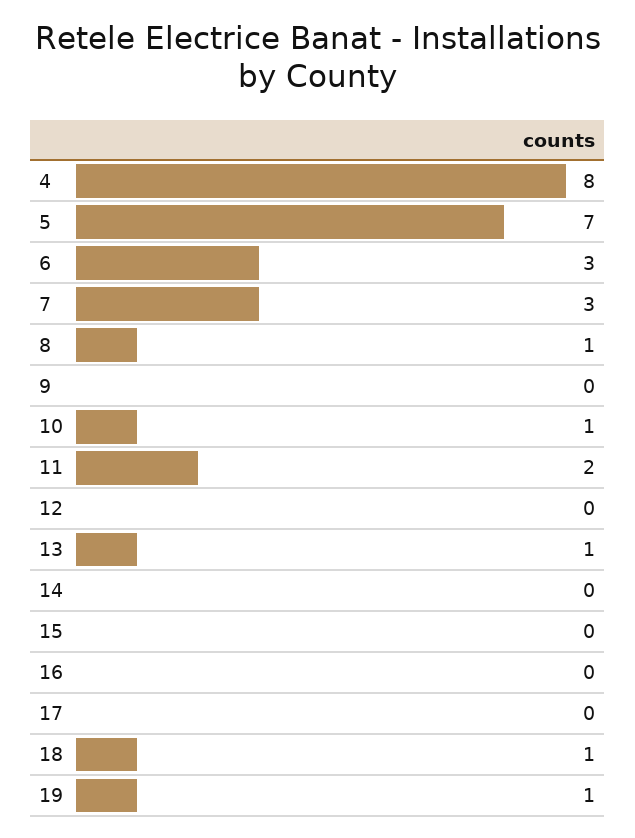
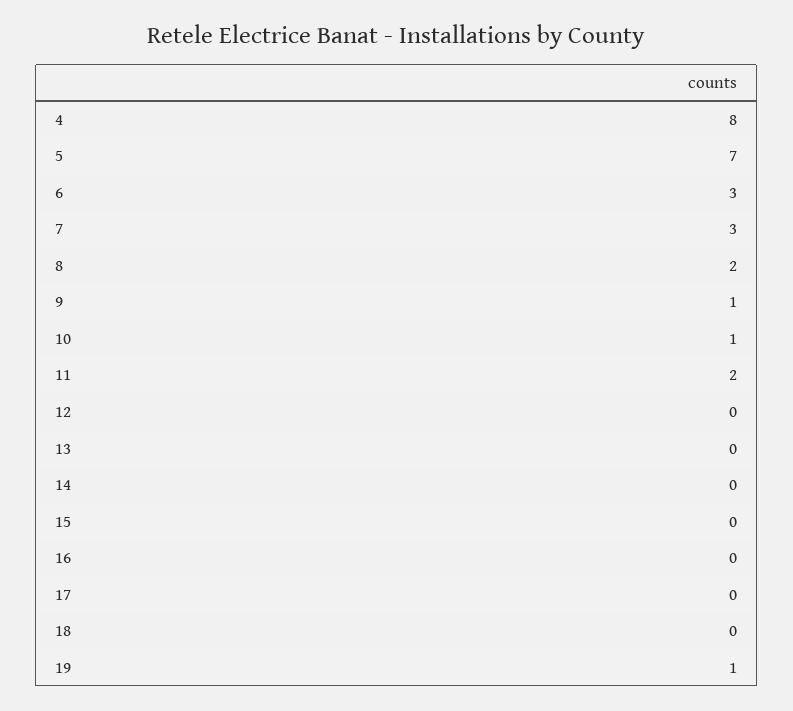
  {
    "4": 8,
    "5": 7,
    "6": 3,
    "7": 3,
-   "8": 1,
+   "8": 2,
-   "9": 0,
+   "9": 1,
    "10": 1,
    "11": 2,
    "12": 0,
-   "13": 1,
+   "13": 0,
    "14": 0,
    "15": 0,
    "16": 0,
    "17": 0,
-   "18": 1,
+   "18": 0,
    "19": 1
  }

